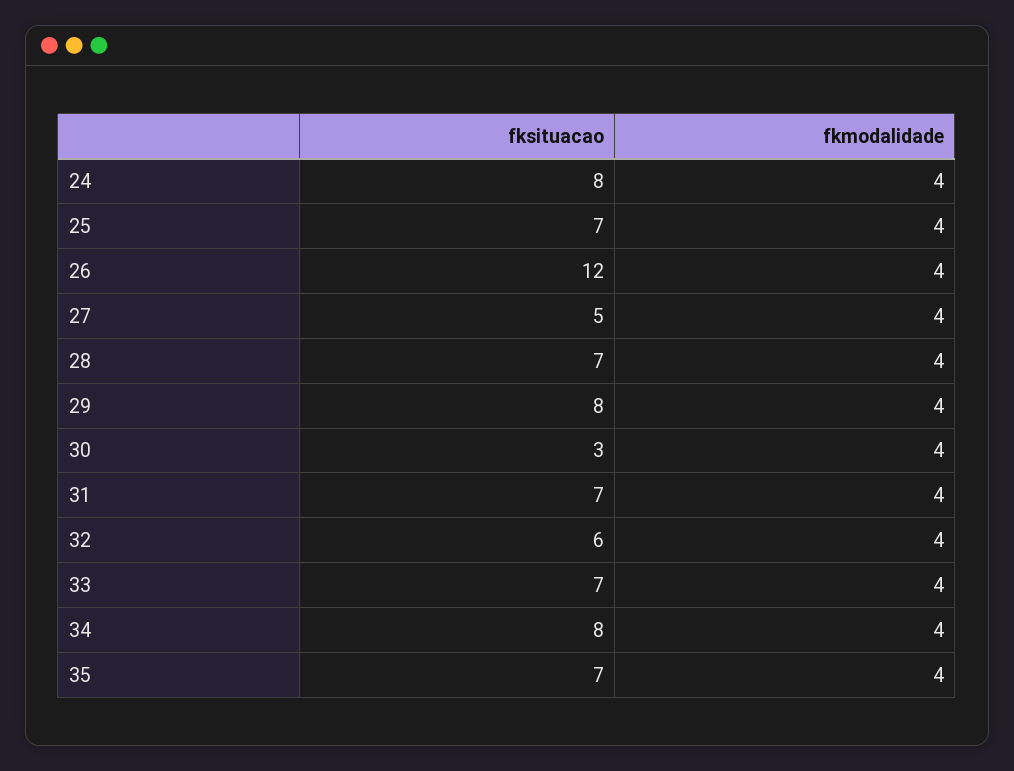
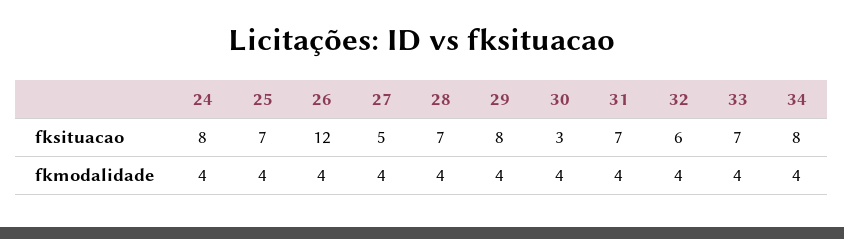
  {
    "fksituacao": {
      "24": 8,
      "25": 7,
      "26": 12,
      "27": 5,
      "28": 7,
      "29": 8,
      "30": 3,
      "31": 7,
      "32": 6,
      "33": 7,
-     "34": 8,
+     "34": 8
-     "35": 7
    },
    "fkmodalidade": {
      "24": 4,
      "25": 4,
      "26": 4,
      "27": 4,
      "28": 4,
      "29": 4,
      "30": 4,
      "31": 4,
      "32": 4,
      "33": 4,
-     "34": 4,
+     "34": 4
-     "35": 4
    }
  }

